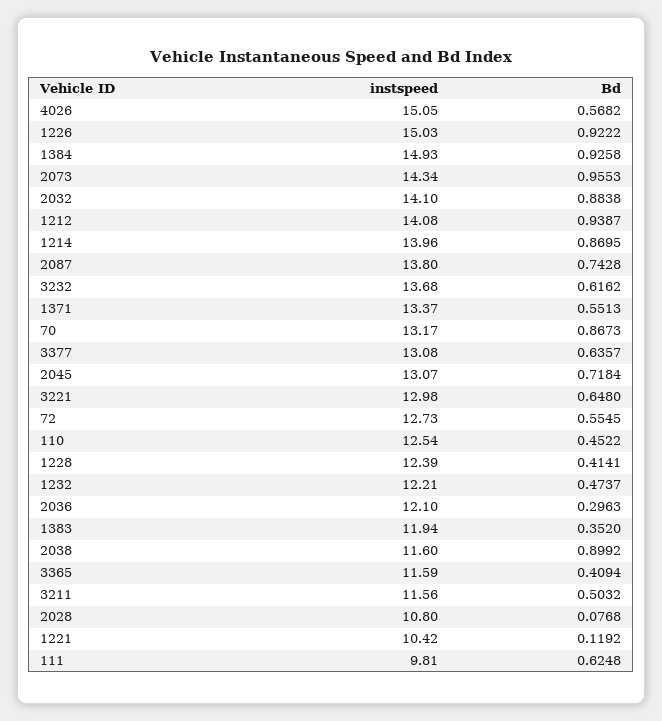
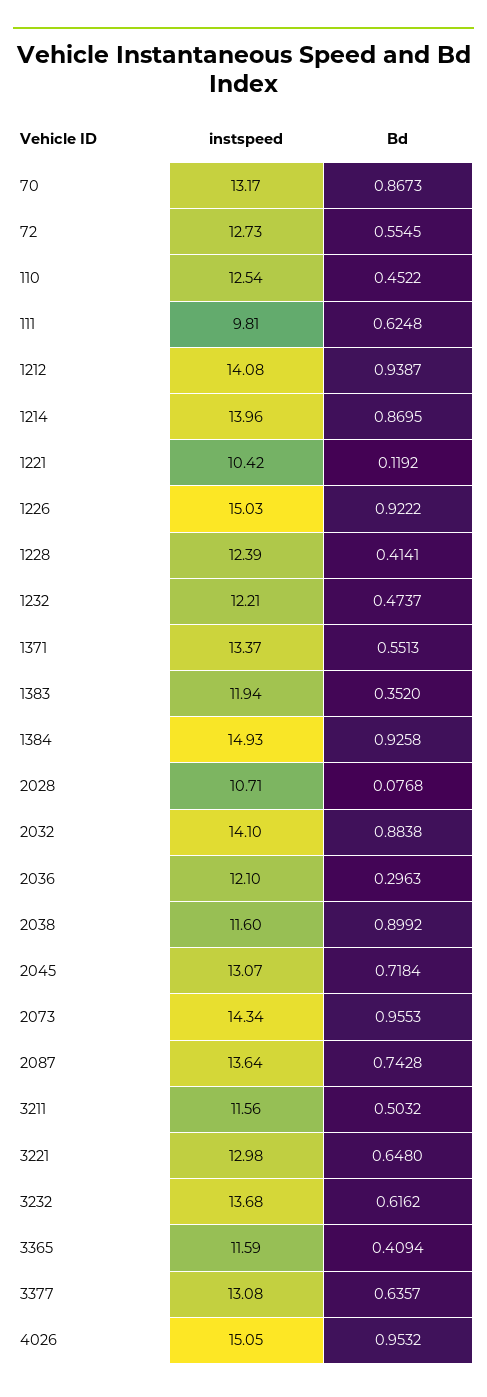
  {
    "instspeed": {
      "4026": 15.05,
      "1226": 15.03,
      "1384": 14.93,
      "2073": 14.34,
      "2032": 14.1,
      "1212": 14.08,
      "1214": 13.96,
-     "2087": 13.8,
+     "2087": 13.64,
      "3232": 13.68,
      "1371": 13.37,
      "70": 13.17,
      "3377": 13.08,
      "2045": 13.07,
      "3221": 12.98,
      "72": 12.73,
      "110": 12.54,
      "1228": 12.39,
      "1232": 12.21,
      "2036": 12.1,
      "1383": 11.94,
      "2038": 11.6,
      "3365": 11.59,
      "3211": 11.56,
-     "2028": 10.8,
+     "2028": 10.71,
      "1221": 10.42,
      "111": 9.81
    },
    "Bd": {
-     "4026": 0.5682,
+     "4026": 0.9532,
      "1226": 0.9222,
      "1384": 0.9258,
      "2073": 0.9553,
      "2032": 0.8838,
      "1212": 0.9387,
      "1214": 0.8695,
      "2087": 0.7428,
      "3232": 0.6162,
      "1371": 0.5513,
      "70": 0.8673,
      "3377": 0.6357,
      "2045": 0.7184,
      "3221": 0.648,
      "72": 0.5545,
      "110": 0.4522,
      "1228": 0.4141,
      "1232": 0.4737,
      "2036": 0.2963,
      "1383": 0.352,
      "2038": 0.8992,
      "3365": 0.4094,
      "3211": 0.5032,
      "2028": 0.0768,
      "1221": 0.1192,
      "111": 0.6248
    }
  }

